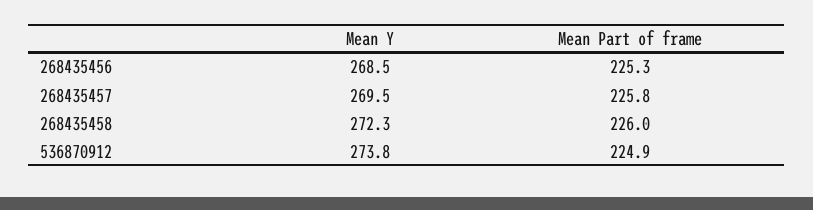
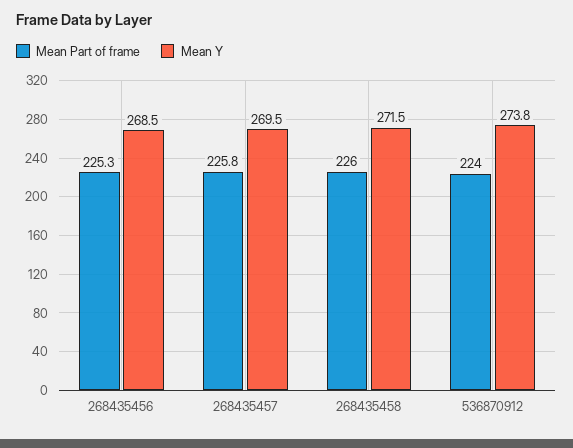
  {
    "Mean Y": {
      "268435456": 268.5,
      "268435457": 269.5,
-     "268435458": 272.3,
+     "268435458": 271.5,
      "536870912": 273.8
    },
    "Mean Part of frame": {
      "268435456": 225.3,
      "268435457": 225.8,
      "268435458": 226,
-     "536870912": 224.9
+     "536870912": 224
    }
  }

